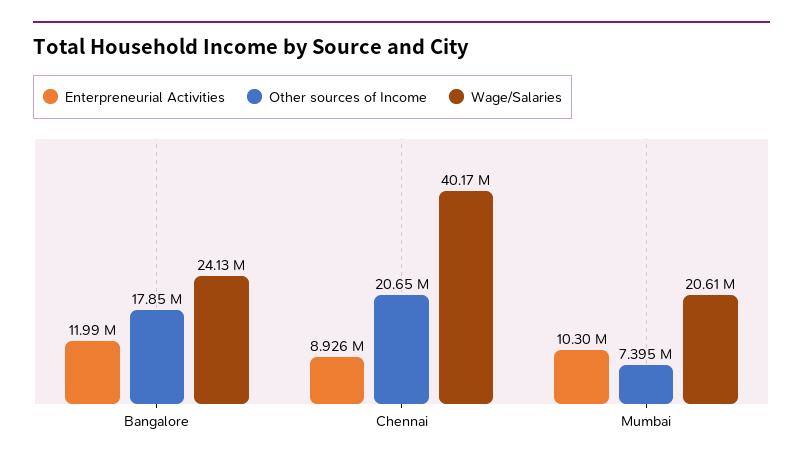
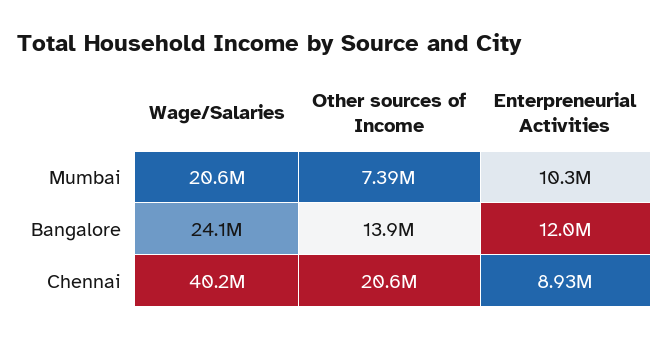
  {
    "Enterpreneurial Activities": {
      "Bangalore": 11990000,
      "Chennai": 8926000,
      "Mumbai": 10300000
    },
    "Other sources of Income": {
-     "Bangalore": 17850000,
+     "Bangalore": 13900000,
      "Chennai": 20650000,
      "Mumbai": 7395000
    },
    "Wage/Salaries": {
      "Bangalore": 24130000,
      "Chennai": 40170000,
      "Mumbai": 20610000
    }
  }

